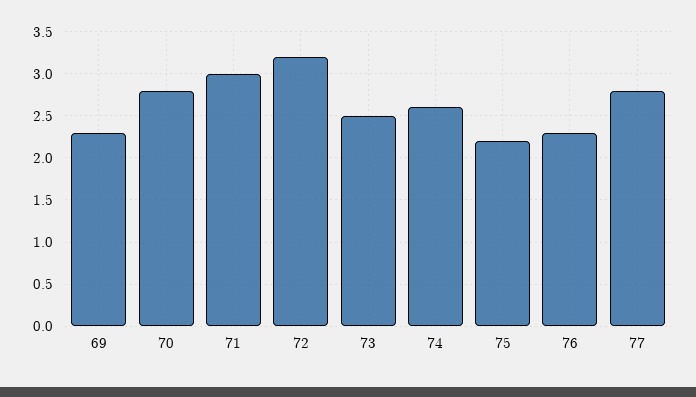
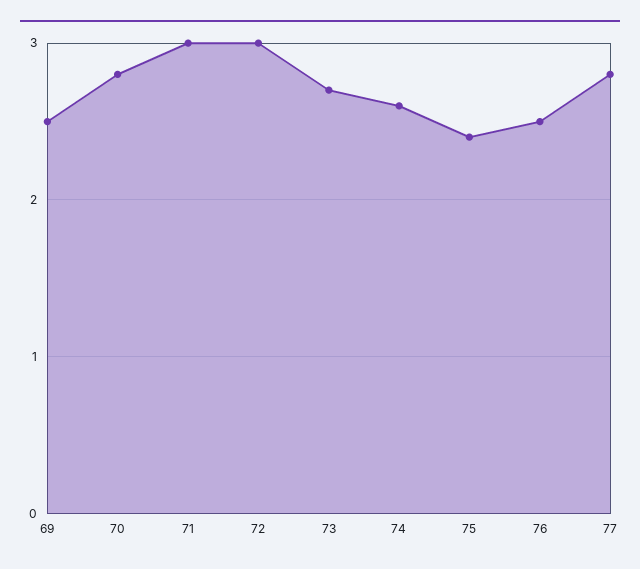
  {
-   "69": 2.3,
+   "69": 2.5,
    "70": 2.8,
    "71": 3,
-   "72": 3.2,
+   "72": 3,
-   "73": 2.5,
+   "73": 2.7,
    "74": 2.6,
-   "75": 2.2,
+   "75": 2.4,
-   "76": 2.3,
+   "76": 2.5,
    "77": 2.8
  }

